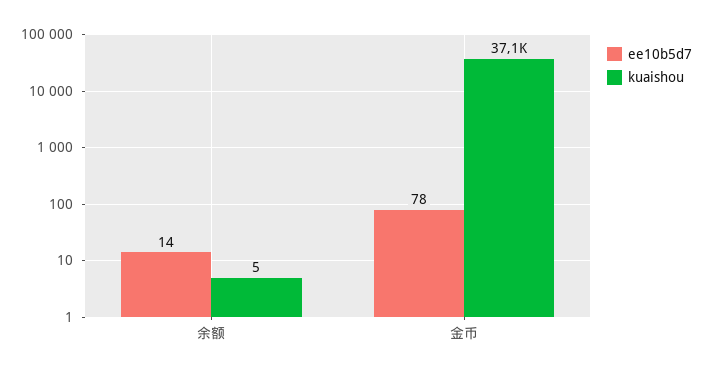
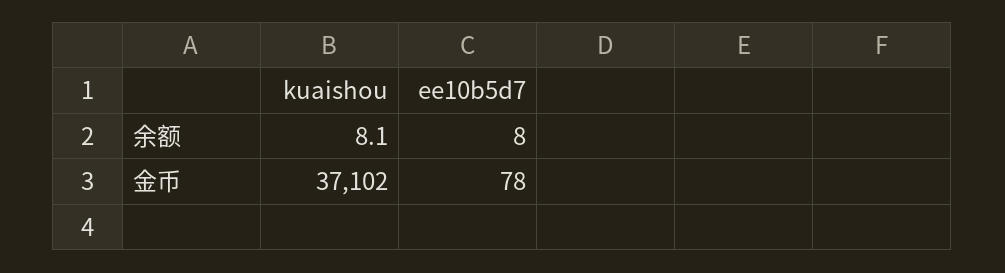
  {
    "ee10b5d7": {
-     "余额": 14,
+     "余额": 8,
      "金币": 78
    },
    "kuaishou": {
-     "余额": 5,
+     "余额": 8.1,
      "金币": 37102
    }
  }

